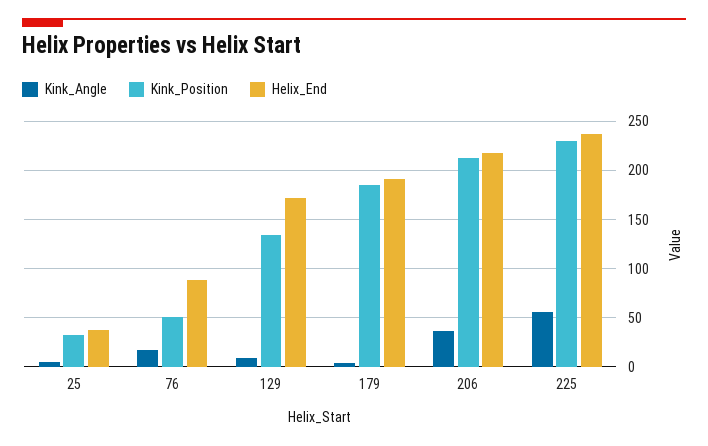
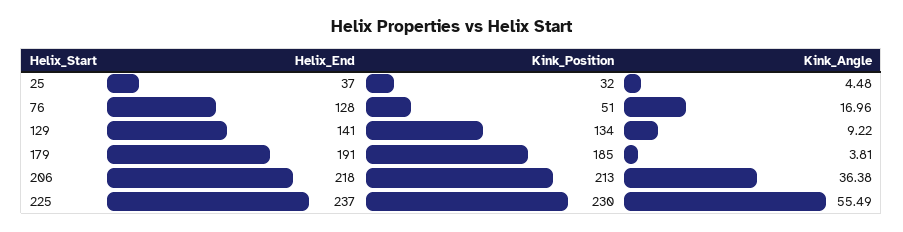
  {
    "Kink_Angle": {
      "25": 4.48,
      "76": 16.96,
      "129": 9.22,
      "179": 3.81,
      "206": 36.38,
      "225": 55.49
    },
    "Kink_Position": {
      "25": 32,
      "76": 51,
      "129": 134,
      "179": 185,
      "206": 213,
      "225": 230
    },
    "Helix_End": {
      "25": 37,
-     "76": 90,
+     "76": 128,
-     "129": 170,
+     "129": 141,
      "179": 191,
      "206": 218,
      "225": 237
    }
  }

